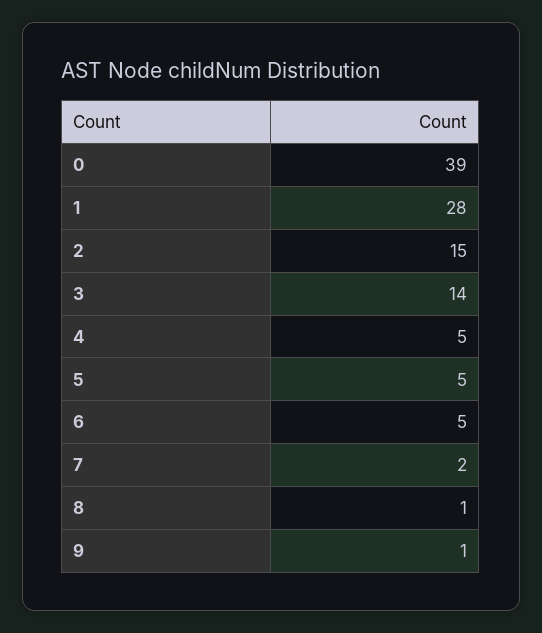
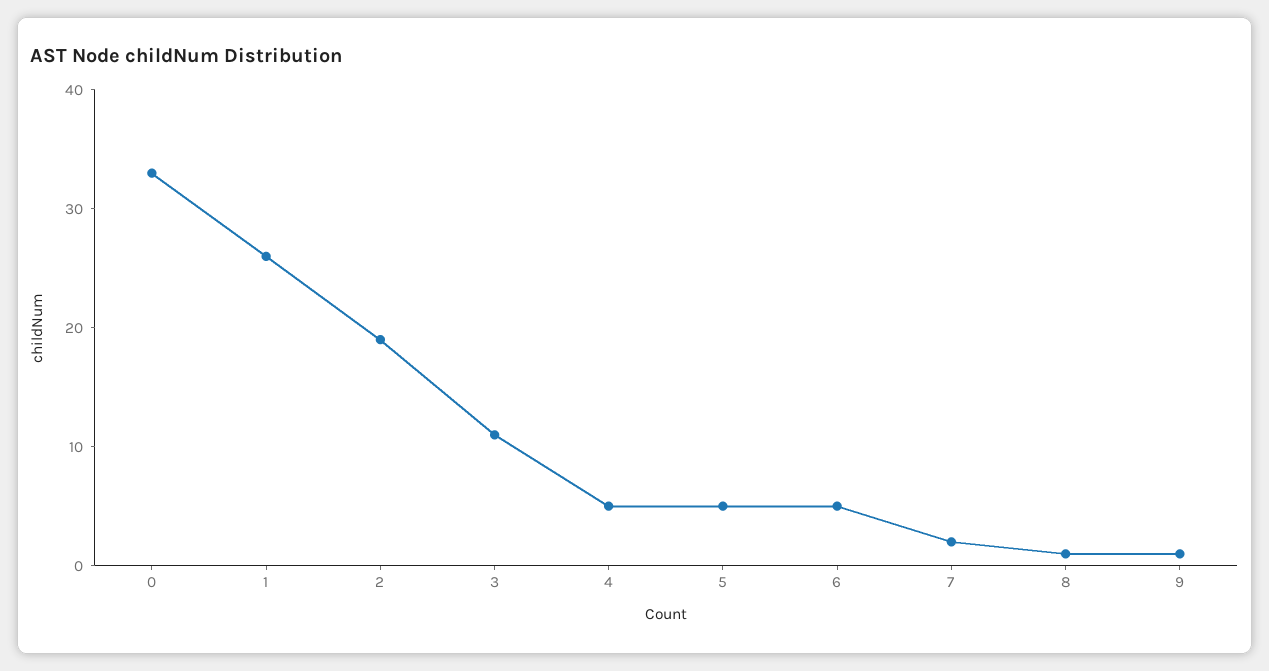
  {
-   "0": 39,
+   "0": 33,
-   "1": 28,
+   "1": 26,
-   "2": 15,
+   "2": 19,
-   "3": 14,
+   "3": 11,
    "4": 5,
    "5": 5,
    "6": 5,
    "7": 2,
    "8": 1,
    "9": 1
  }

